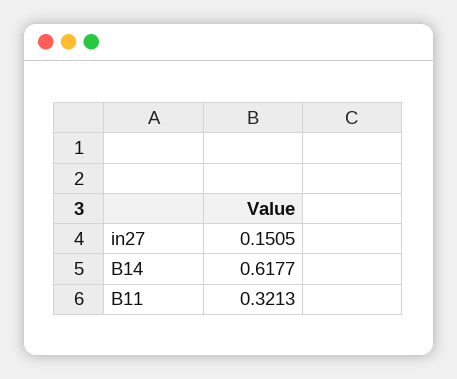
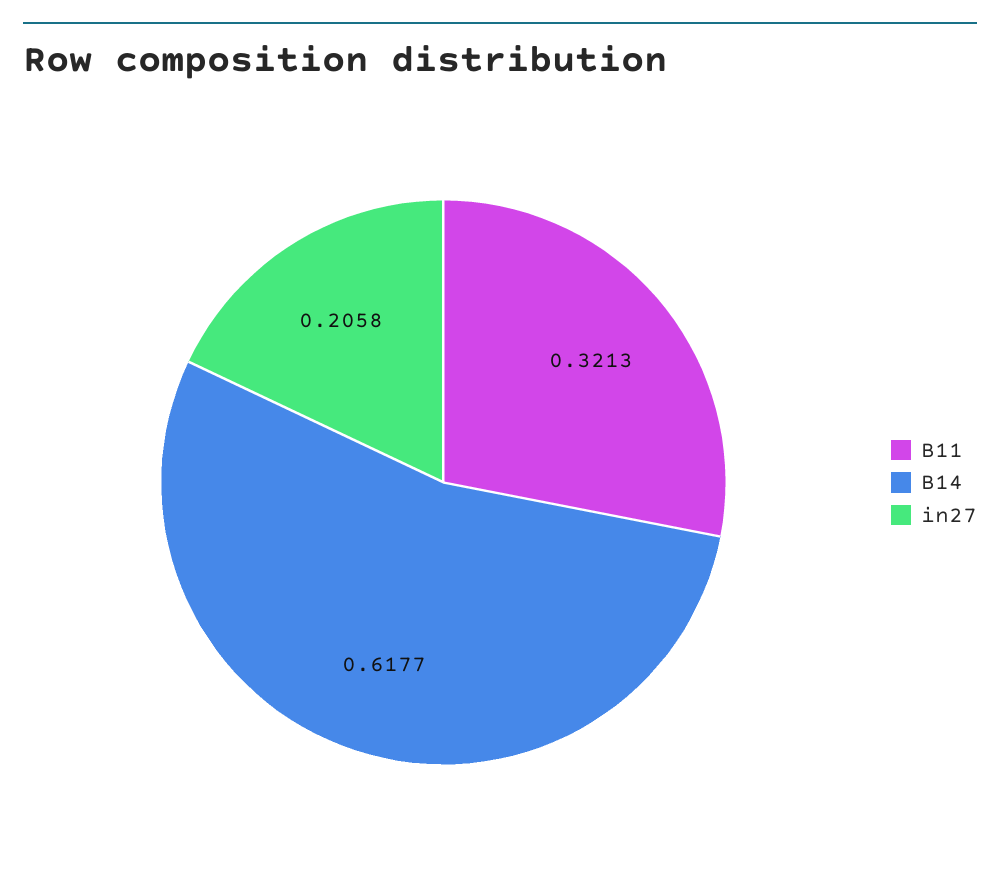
  {
-   "in27": 0.1505,
+   "in27": 0.2058,
    "B14": 0.6177,
    "B11": 0.3213
  }

